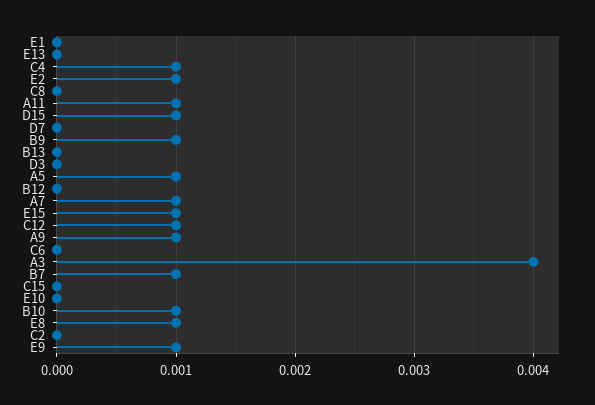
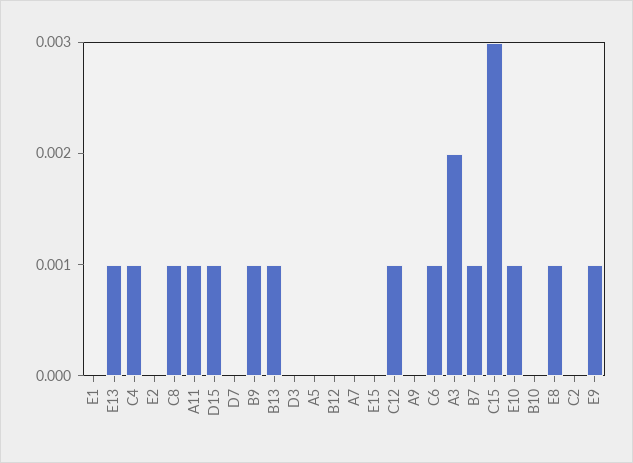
  {
    "E1": 0,
-   "E13": 0,
+   "E13": 0.001,
    "C4": 0.001,
-   "E2": 0.001,
+   "E2": 0,
-   "C8": 0,
+   "C8": 0.001,
    "A11": 0.001,
    "D15": 0.001,
    "D7": 0,
    "B9": 0.001,
-   "B13": 0,
+   "B13": 0.001,
    "D3": 0,
-   "A5": 0.001,
+   "A5": 0,
    "B12": 0,
-   "A7": 0.001,
+   "A7": 0,
-   "E15": 0.001,
+   "E15": 0,
    "C12": 0.001,
-   "A9": 0.001,
+   "A9": 0,
-   "C6": 0,
+   "C6": 0.001,
-   "A3": 0.004,
+   "A3": 0.002,
    "B7": 0.001,
-   "C15": 0,
+   "C15": 0.003,
-   "E10": 0,
+   "E10": 0.001,
-   "B10": 0.001,
+   "B10": 0,
    "E8": 0.001,
    "C2": 0,
    "E9": 0.001
  }

